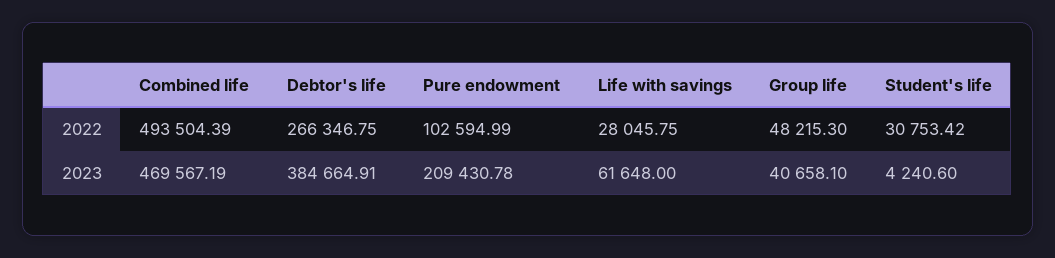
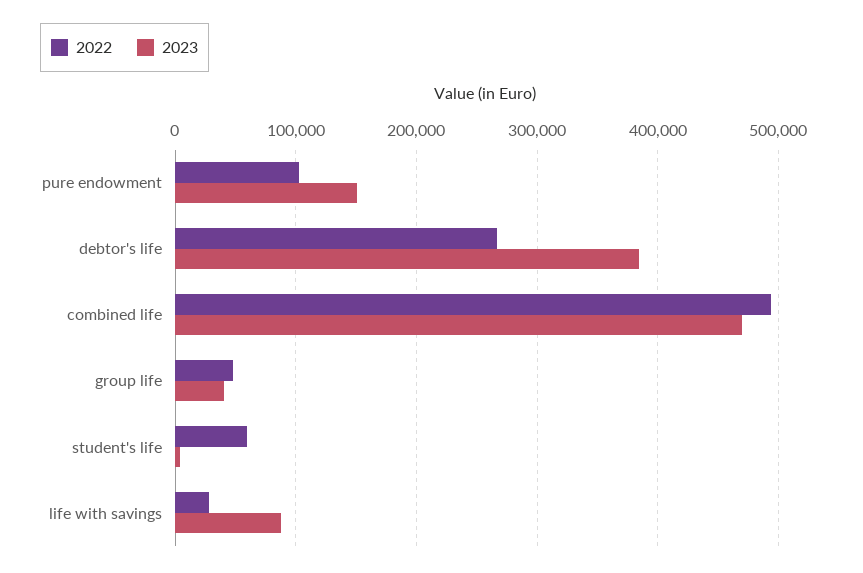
  {
    "2022": {
      "Combined life": 493504.39,
      "Debtor's life": 266346.75,
      "Pure endowment": 102594.99,
      "Life with savings": 28045.75,
      "Group life": 48215.3,
-     "Student's life": 30753.42
+     "Student's life": 60000
    },
    "2023": {
      "Combined life": 469567.19,
      "Debtor's life": 384664.91,
-     "Pure endowment": 209430.78,
+     "Pure endowment": 150000,
-     "Life with savings": 61648,
+     "Life with savings": 90000,
      "Group life": 40658.1,
      "Student's life": 4240.6
    }
  }

